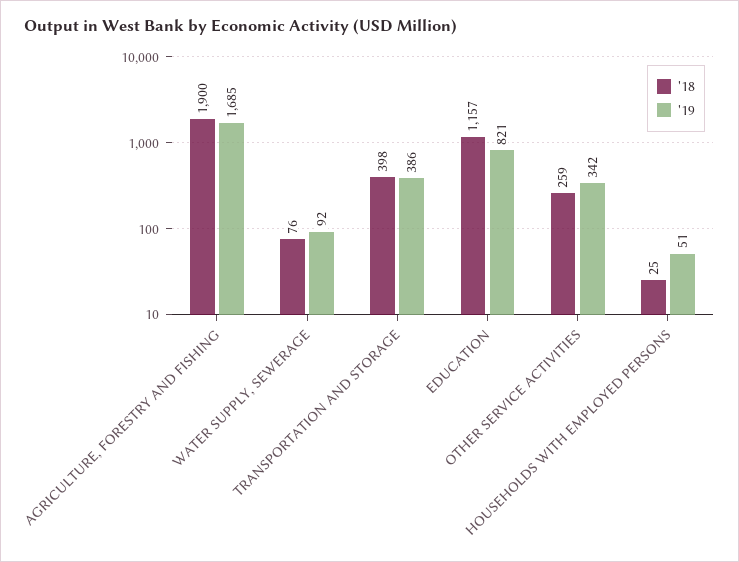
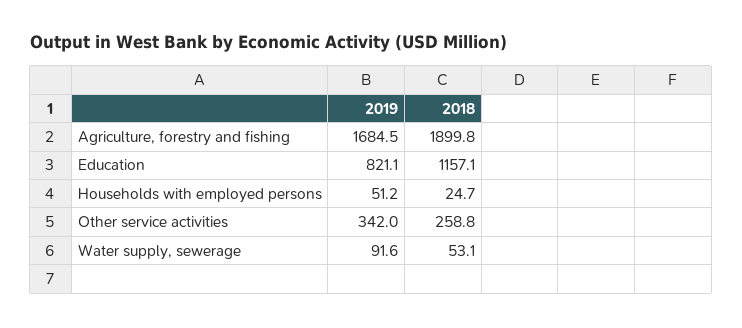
  {
    "'18": {
      "AGRICULTURE, FORESTRY AND FISHING": 1899.8,
-     "WATER SUPPLY, SEWERAGE": 76,
+     "WATER SUPPLY, SEWERAGE": 53.1,
-     "TRANSPORTATION AND STORAGE": 398,
      "EDUCATION": 1157.1,
      "OTHER SERVICE ACTIVITIES": 258.8,
      "HOUSEHOLDS WITH EMPLOYED PERSONS": 24.7
    },
    "'19": {
      "AGRICULTURE, FORESTRY AND FISHING": 1684.5,
      "WATER SUPPLY, SEWERAGE": 91.6,
-     "TRANSPORTATION AND STORAGE": 386,
      "EDUCATION": 821.1,
      "OTHER SERVICE ACTIVITIES": 342,
      "HOUSEHOLDS WITH EMPLOYED PERSONS": 51.2
    }
  }

